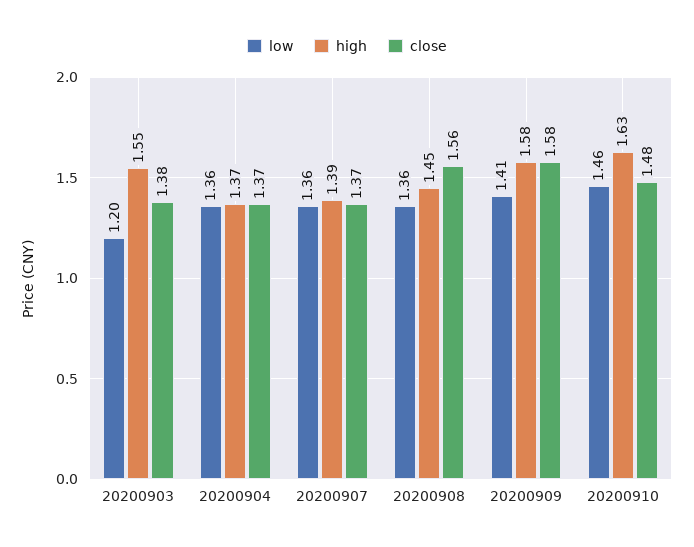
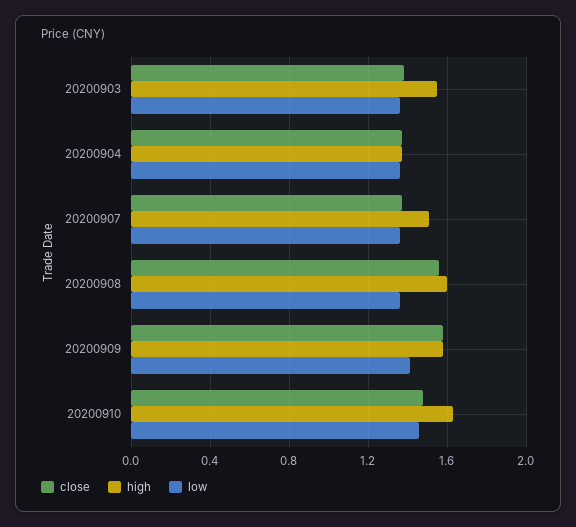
  {
    "low": {
-     "20200903": 1.2,
+     "20200903": 1.35,
      "20200904": 1.36,
      "20200907": 1.36,
      "20200908": 1.36,
      "20200909": 1.41,
      "20200910": 1.46
    },
    "high": {
      "20200903": 1.55,
      "20200904": 1.37,
-     "20200907": 1.39,
+     "20200907": 1.5,
-     "20200908": 1.45,
+     "20200908": 1.6,
      "20200909": 1.58,
      "20200910": 1.63
    },
    "close": {
      "20200903": 1.38,
      "20200904": 1.37,
      "20200907": 1.37,
      "20200908": 1.56,
      "20200909": 1.58,
      "20200910": 1.48
    }
  }

